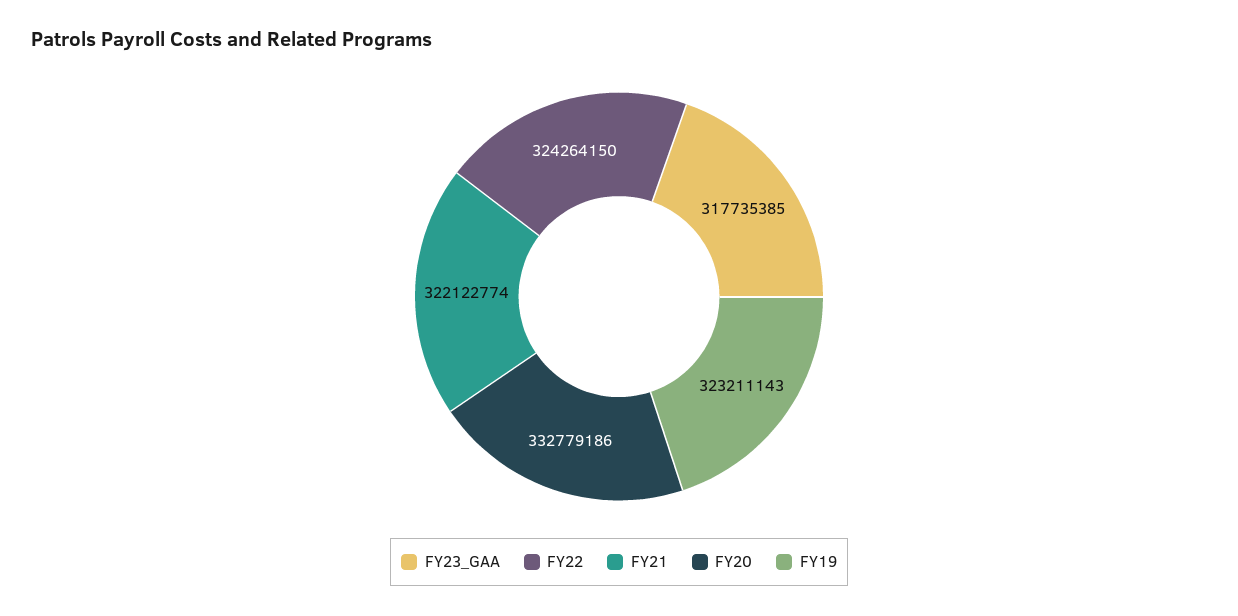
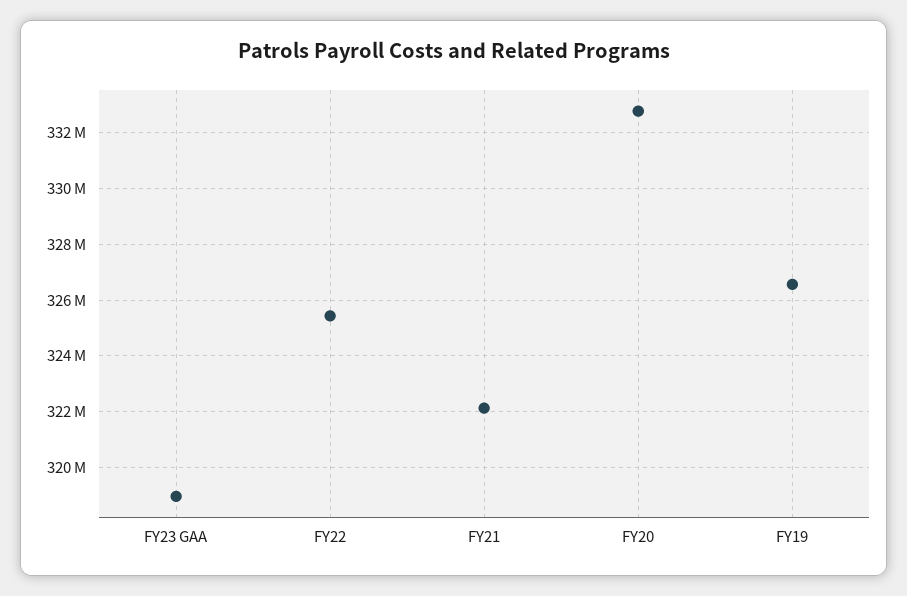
  {
-   "FY23_GAA": 317735385,
+   "FY23_GAA": 319000000,
-   "FY22": 324264150,
+   "FY22": 325500000,
    "FY21": 322122774,
    "FY20": 332779186,
-   "FY19": 323211143
+   "FY19": 326500000
  }

